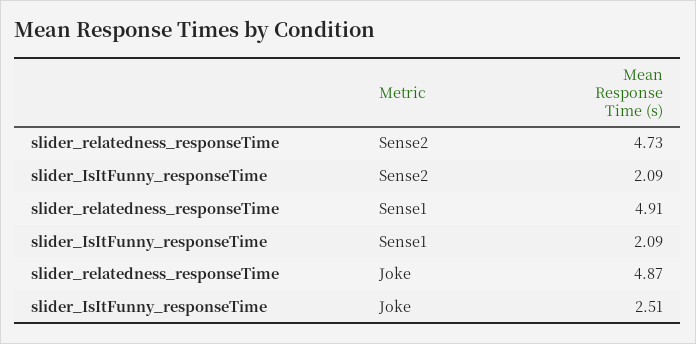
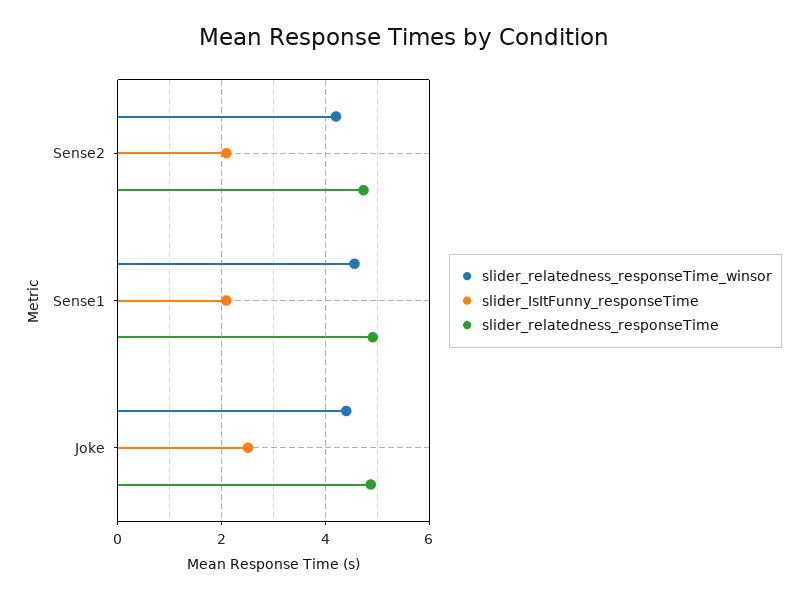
  {
    "slider_relatedness_responseTime": {
      "Sense2": 4.73,
      "Sense1": 4.91,
      "Joke": 4.87
    },
    "slider_IsItFunny_responseTime": {
      "Sense2": 2.09,
      "Sense1": 2.09,
      "Joke": 2.51
-   }
+   },
+   "slider_relatedness_responseTime_winsor": {
+     "Sense2": 4.2,
+     "Sense1": 4.6,
+     "Joke": 4.4
+   }
  }

